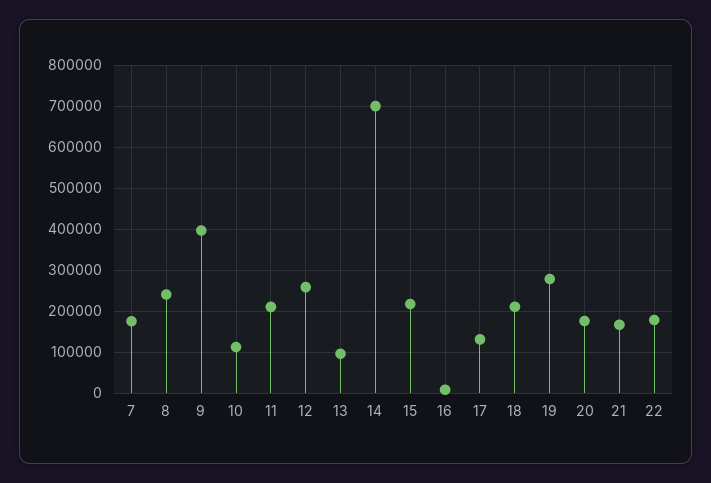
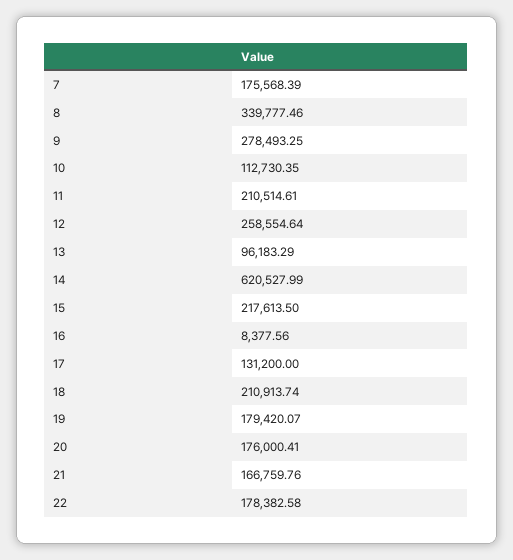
  {
    "7": 175568.39,
-   "8": 240000,
+   "8": 339777.46,
-   "9": 400000,
+   "9": 278493.25,
    "10": 112730.35,
    "11": 210514.61,
    "12": 258554.64,
    "13": 96183.29,
-   "14": 700000,
+   "14": 620527.99,
    "15": 217613.5,
    "16": 8377.56,
    "17": 131200,
    "18": 210913.74,
-   "19": 280000,
+   "19": 179420.07,
    "20": 176000.41,
    "21": 166759.76,
    "22": 178382.58
  }

